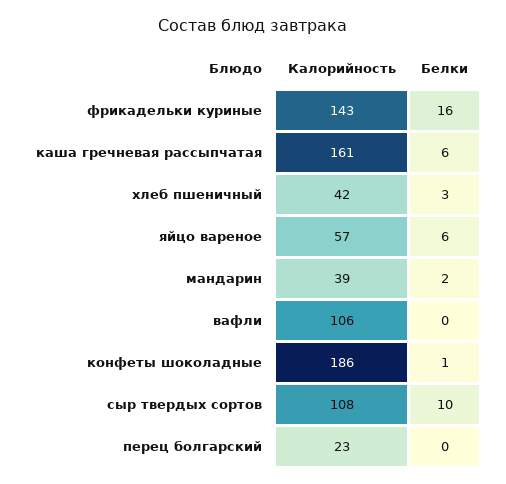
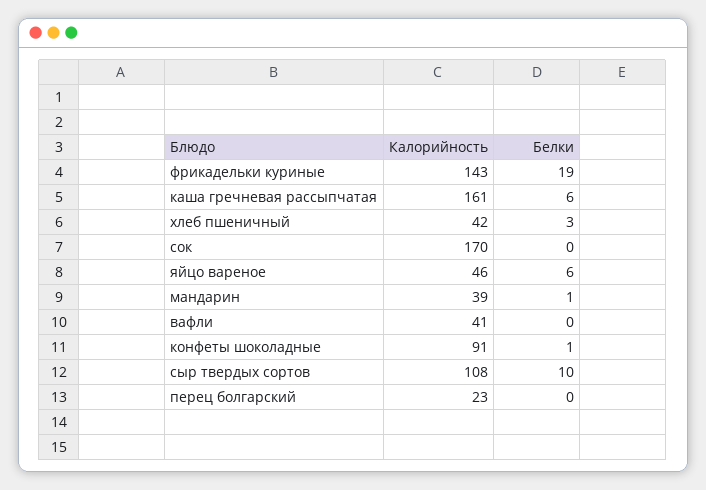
  {
    "Калорийность": {
      "фрикадельки куриные": 143,
      "каша гречневая рассыпчатая": 161,
      "хлеб пшеничный": 42,
-     "яйцо вареное": 57,
+     "яйцо вареное": 46,
      "мандарин": 39,
-     "вафли": 106,
+     "вафли": 41,
-     "конфеты шоколадные": 186,
+     "конфеты шоколадные": 91,
      "сыр твердых сортов": 108,
-     "перец болгарский": 23
+     "перец болгарский": 23,
+     "сок": 170
    },
    "Белки": {
-     "фрикадельки куриные": 16,
+     "фрикадельки куриные": 19,
      "каша гречневая рассыпчатая": 6,
      "хлеб пшеничный": 3,
      "яйцо вареное": 6,
-     "мандарин": 2,
+     "мандарин": 1,
      "вафли": 0,
      "конфеты шоколадные": 1,
      "сыр твердых сортов": 10,
-     "перец болгарский": 0
+     "перец болгарский": 0,
+     "сок": 0
    }
  }

